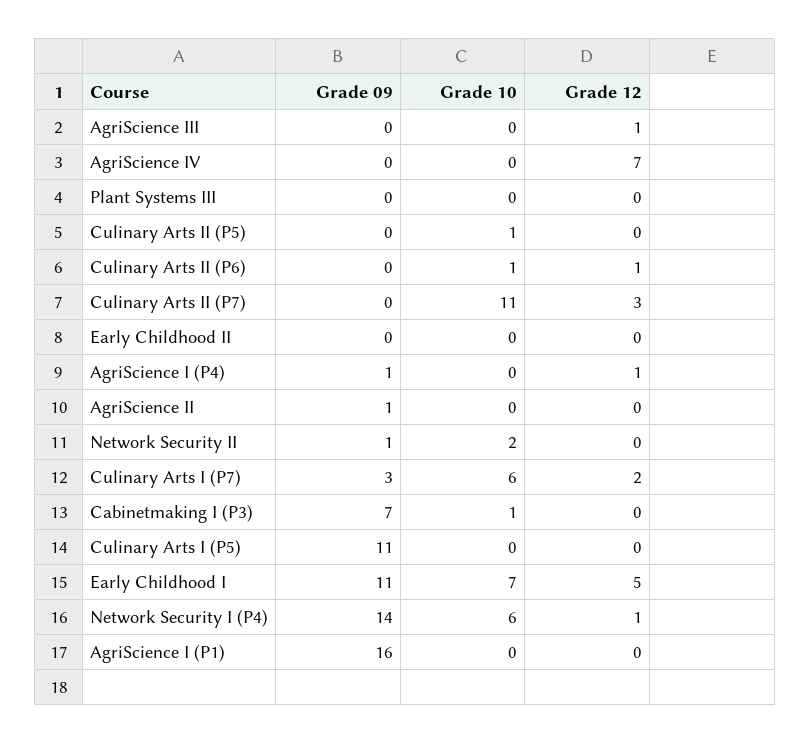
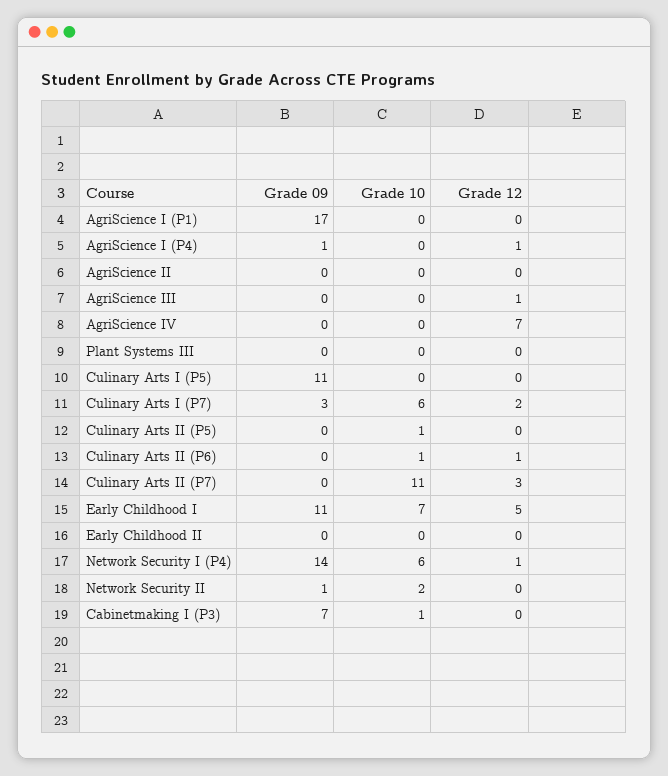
  {
    "Grade 09": {
      "AgriScience III": 0,
      "AgriScience IV": 0,
      "Plant Systems III": 0,
      "Culinary Arts II (P5)": 0,
      "Culinary Arts II (P6)": 0,
      "Culinary Arts II (P7)": 0,
      "Early Childhood II": 0,
      "AgriScience I (P4)": 1,
-     "AgriScience II": 1,
+     "AgriScience II": 0,
      "Network Security II": 1,
      "Culinary Arts I (P7)": 3,
      "Cabinetmaking I (P3)": 7,
      "Culinary Arts I (P5)": 11,
      "Early Childhood I": 11,
      "Network Security I (P4)": 14,
-     "AgriScience I (P1)": 16
+     "AgriScience I (P1)": 17
    },
    "Grade 10": {
      "AgriScience III": 0,
      "AgriScience IV": 0,
      "Plant Systems III": 0,
      "Culinary Arts II (P5)": 1,
      "Culinary Arts II (P6)": 1,
      "Culinary Arts II (P7)": 11,
      "Early Childhood II": 0,
      "AgriScience I (P4)": 0,
      "AgriScience II": 0,
      "Network Security II": 2,
      "Culinary Arts I (P7)": 6,
      "Cabinetmaking I (P3)": 1,
      "Culinary Arts I (P5)": 0,
      "Early Childhood I": 7,
      "Network Security I (P4)": 6,
      "AgriScience I (P1)": 0
    },
    "Grade 12": {
      "AgriScience III": 1,
      "AgriScience IV": 7,
      "Plant Systems III": 0,
      "Culinary Arts II (P5)": 0,
      "Culinary Arts II (P6)": 1,
      "Culinary Arts II (P7)": 3,
      "Early Childhood II": 0,
      "AgriScience I (P4)": 1,
      "AgriScience II": 0,
      "Network Security II": 0,
      "Culinary Arts I (P7)": 2,
      "Cabinetmaking I (P3)": 0,
      "Culinary Arts I (P5)": 0,
      "Early Childhood I": 5,
      "Network Security I (P4)": 1,
      "AgriScience I (P1)": 0
    }
  }

